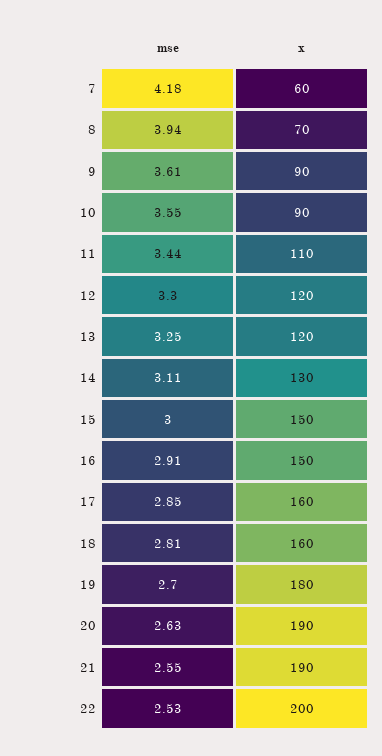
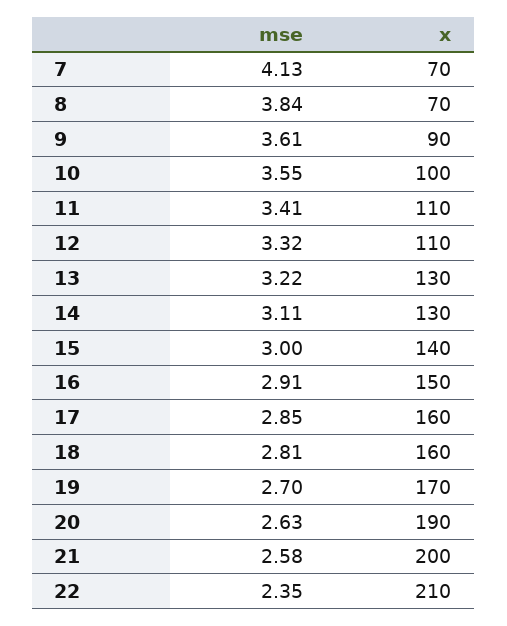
  {
    "mse": {
-     "7": 4.18,
+     "7": 4.13,
-     "8": 3.94,
+     "8": 3.84,
      "9": 3.61,
      "10": 3.55,
-     "11": 3.44,
+     "11": 3.41,
-     "12": 3.3,
+     "12": 3.32,
-     "13": 3.25,
+     "13": 3.22,
      "14": 3.11,
      "15": 3,
      "16": 2.91,
      "17": 2.85,
      "18": 2.81,
      "19": 2.7,
      "20": 2.63,
-     "21": 2.55,
+     "21": 2.58,
-     "22": 2.53
+     "22": 2.35
    },
    "x": {
-     "7": 60,
+     "7": 70,
      "8": 70,
      "9": 90,
-     "10": 90,
+     "10": 100,
      "11": 110,
-     "12": 120,
+     "12": 110,
-     "13": 120,
+     "13": 130,
      "14": 130,
-     "15": 150,
+     "15": 140,
      "16": 150,
      "17": 160,
      "18": 160,
-     "19": 180,
+     "19": 170,
      "20": 190,
-     "21": 190,
+     "21": 200,
-     "22": 200
+     "22": 210
    }
  }

